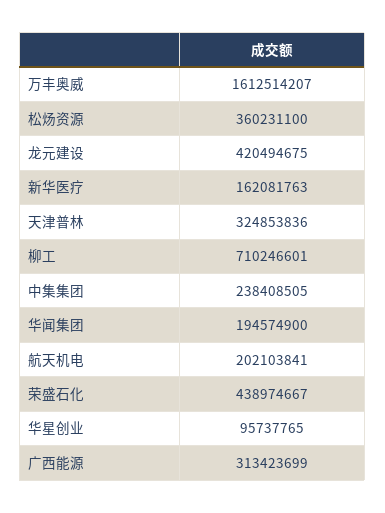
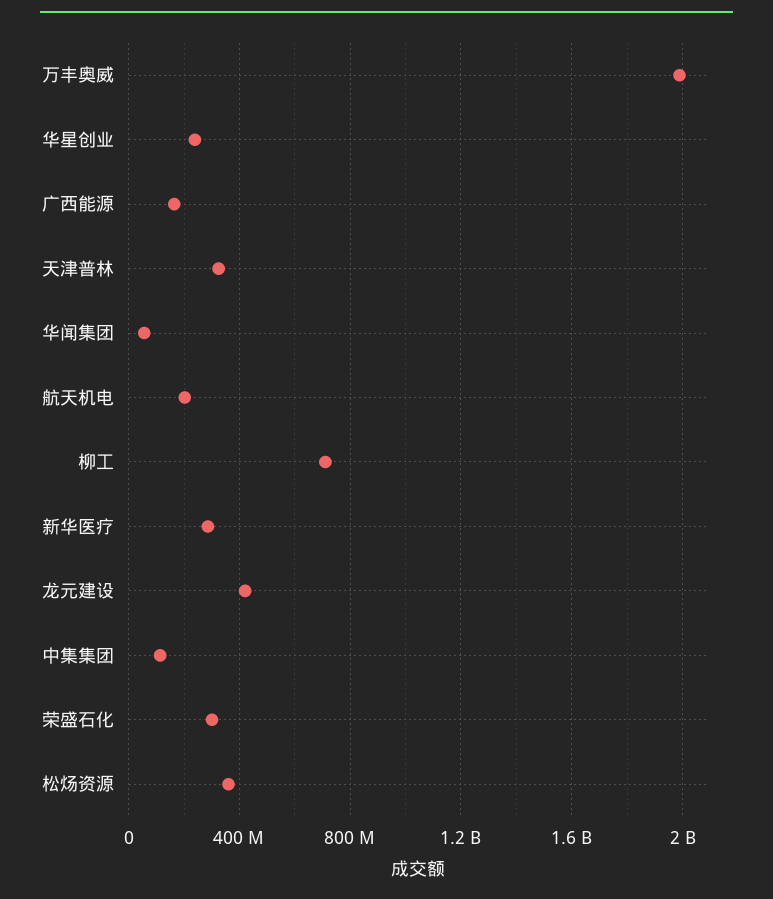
  {
-   "万丰奥威": 1612514207,
+   "万丰奥威": 2000000000,
    "松炀资源": 360231100,
    "龙元建设": 420494675,
-   "新华医疗": 162081763,
+   "新华医疗": 300000000,
    "天津普林": 324853836,
    "柳工": 710246601,
-   "中集集团": 238408505,
+   "中集集团": 100000000,
-   "华闻集团": 194574900,
+   "华闻集团": 50000000,
    "航天机电": 202103841,
-   "荣盛石化": 438974667,
+   "荣盛石化": 300000000,
-   "华星创业": 95737765,
+   "华星创业": 250000000,
-   "广西能源": 313423699
+   "广西能源": 150000000
  }

